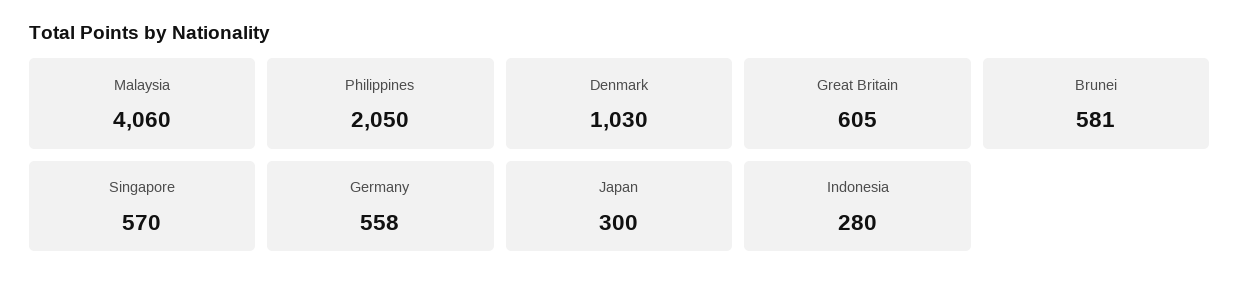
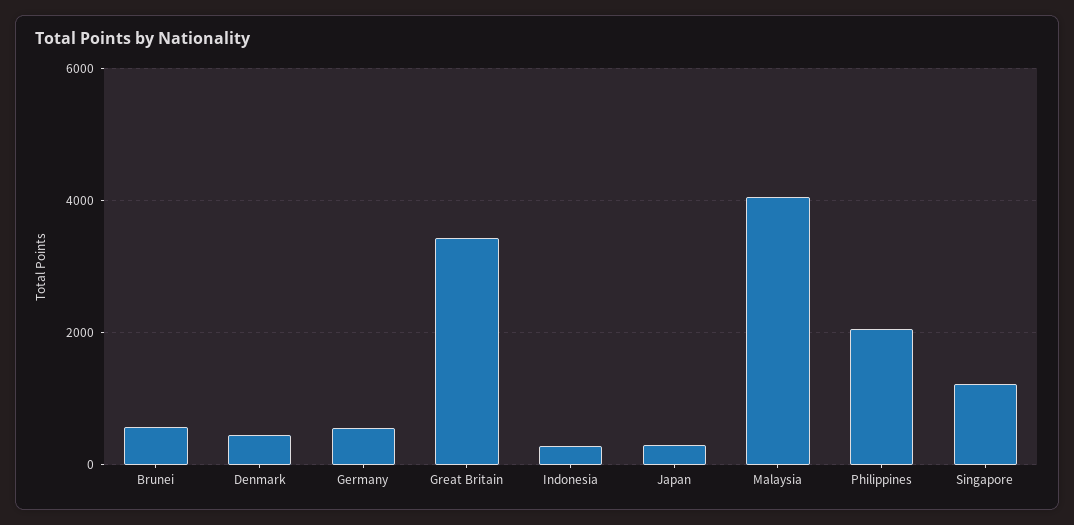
  {
    "Malaysia": 4060,
    "Philippines": 2050,
-   "Denmark": 1030,
+   "Denmark": 400,
-   "Great Britain": 605,
+   "Great Britain": 3400,
    "Brunei": 581,
-   "Singapore": 570,
+   "Singapore": 1200,
    "Germany": 558,
    "Japan": 300,
    "Indonesia": 280
  }

